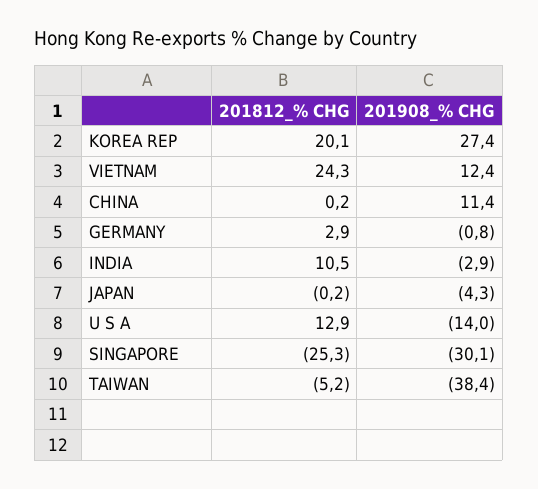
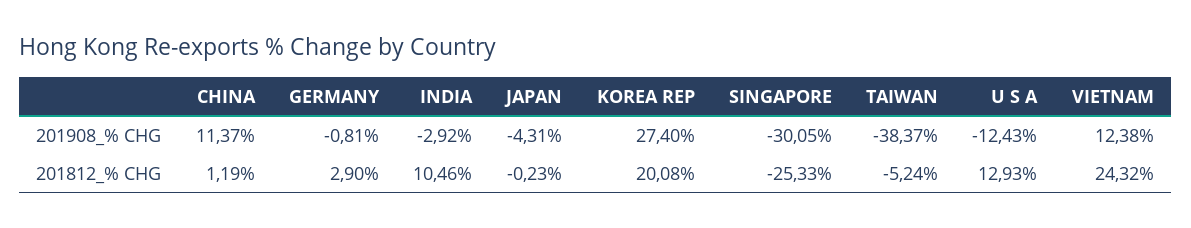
  {
    "201812_% CHG": {
      "KOREA REP": 20.08,
      "VIETNAM": 24.32,
-     "CHINA": 0.2,
+     "CHINA": 1.19,
      "GERMANY": 2.9,
      "INDIA": 10.46,
      "JAPAN": -0.23,
      "U S A": 12.93,
      "SINGAPORE": -25.33,
      "TAIWAN": -5.24
    },
    "201908_% CHG": {
      "KOREA REP": 27.4,
      "VIETNAM": 12.38,
      "CHINA": 11.37,
      "GERMANY": -0.81,
      "INDIA": -2.92,
      "JAPAN": -4.31,
-     "U S A": -14,
+     "U S A": -12.43,
      "SINGAPORE": -30.05,
      "TAIWAN": -38.37
    }
  }

